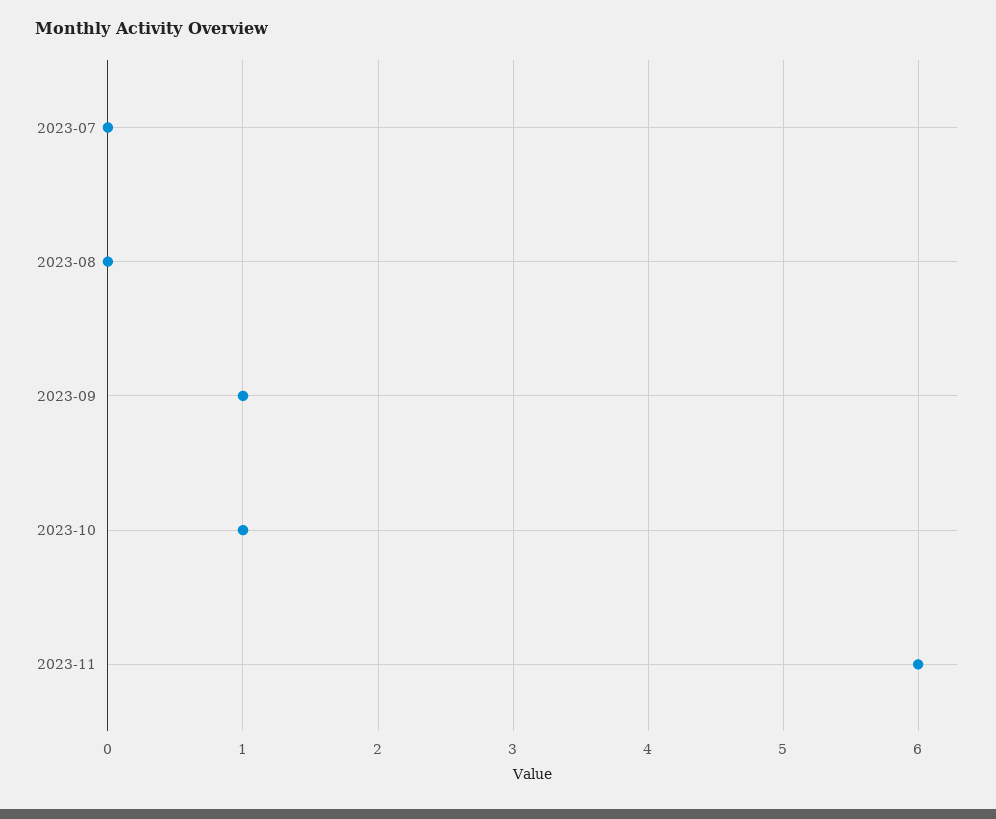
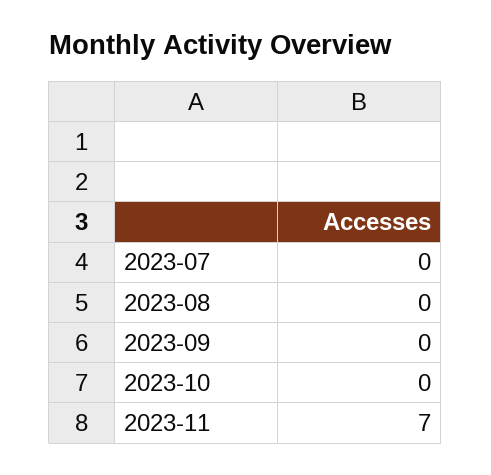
  {
    "2023-07": 0,
    "2023-08": 0,
-   "2023-09": 1,
+   "2023-09": 0,
-   "2023-10": 1,
+   "2023-10": 0,
-   "2023-11": 6
+   "2023-11": 7
  }

